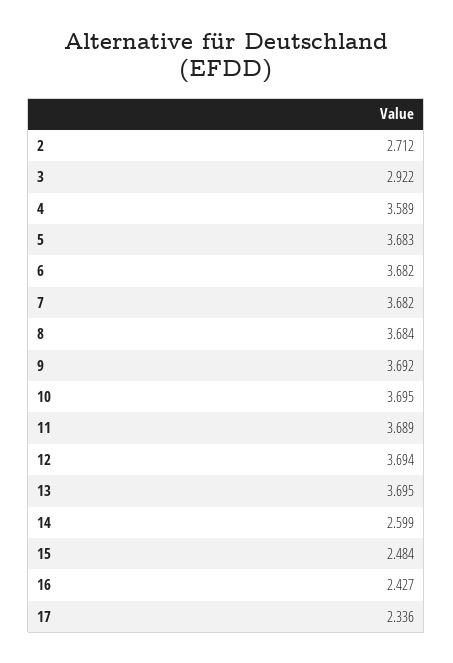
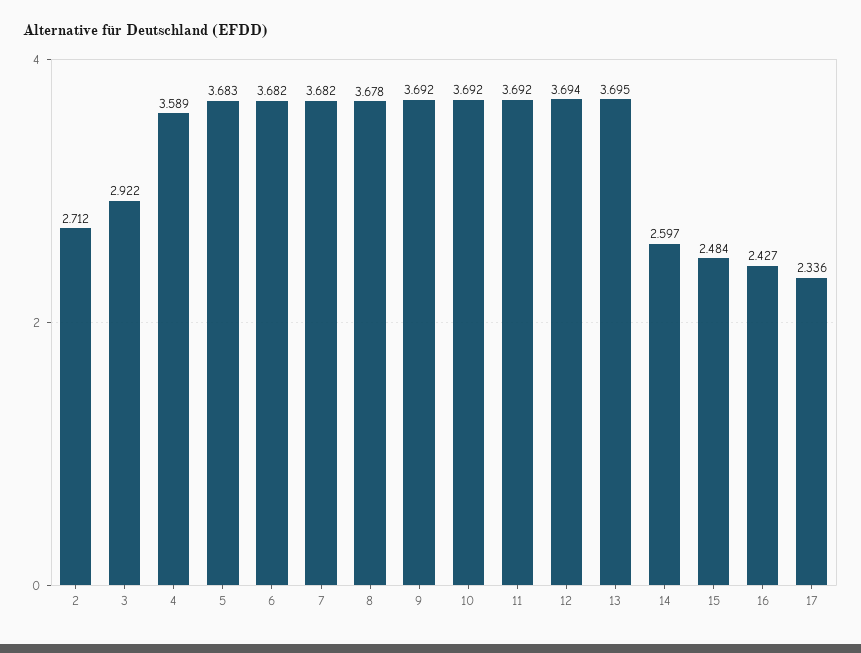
  {
    "2": 2.712,
    "3": 2.922,
    "4": 3.589,
    "5": 3.683,
    "6": 3.682,
    "7": 3.682,
-   "8": 3.684,
+   "8": 3.678,
    "9": 3.692,
-   "10": 3.695,
+   "10": 3.692,
-   "11": 3.689,
+   "11": 3.692,
    "12": 3.694,
    "13": 3.695,
-   "14": 2.599,
+   "14": 2.597,
    "15": 2.484,
    "16": 2.427,
    "17": 2.336
  }

